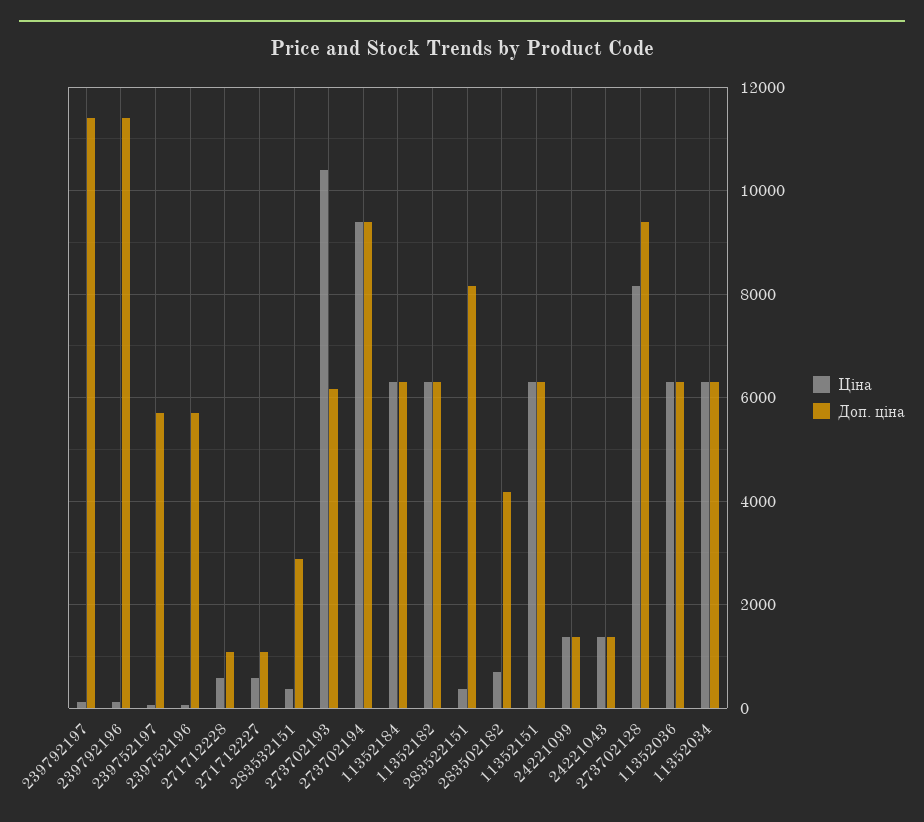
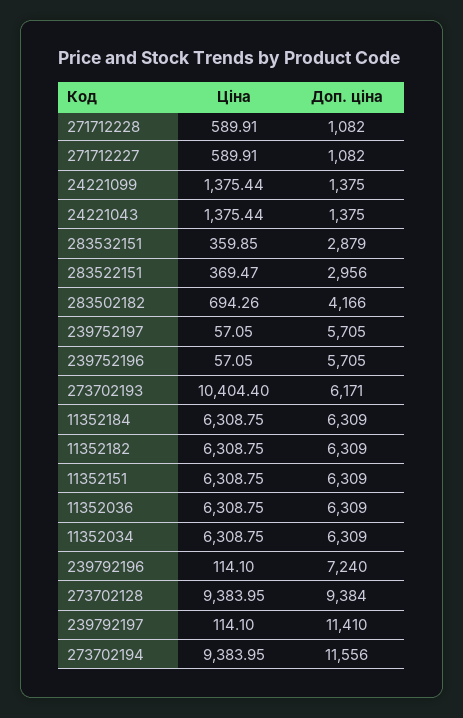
  {
    "Ціна": {
      "239792197": 114.1,
      "239792196": 114.1,
      "239752197": 57.05,
      "239752196": 57.05,
      "271712228": 589.91,
      "271712227": 589.91,
      "283532151": 359.85,
      "273702193": 10404.4,
      "273702194": 9383.95,
      "11352184": 6308.75,
      "11352182": 6308.75,
      "283522151": 369.47,
      "283502182": 694.26,
      "11352151": 6308.75,
      "24221099": 1375.44,
      "24221043": 1375.44,
-     "273702128": 8200,
+     "273702128": 9383.95,
      "11352036": 6308.75,
      "11352034": 6308.75
    },
    "Доп. ціна": {
      "239792197": 11410,
-     "239792196": 11400,
+     "239792196": 7240,
      "239752197": 5705,
      "239752196": 5705,
      "271712228": 1082,
      "271712227": 1082,
      "283532151": 2879,
      "273702193": 6171,
-     "273702194": 9400,
+     "273702194": 11556,
      "11352184": 6309,
      "11352182": 6309,
-     "283522151": 8200,
+     "283522151": 2956,
      "283502182": 4166,
      "11352151": 6309,
      "24221099": 1375,
      "24221043": 1375,
      "273702128": 9384,
      "11352036": 6309,
      "11352034": 6309
    }
  }

